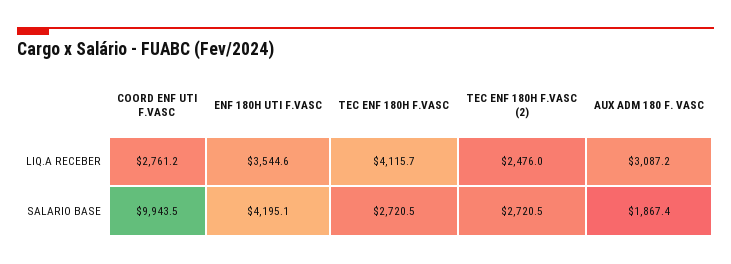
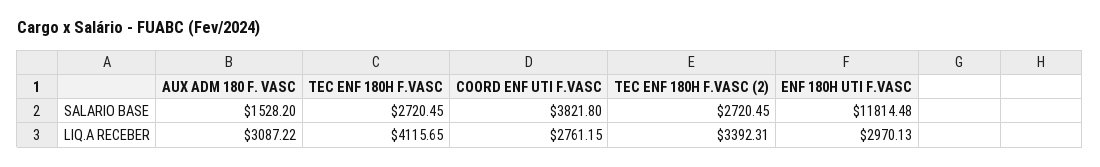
  {
    "COORD ENF UTI F.VASC": {
      "LIQ.A RECEBER": 2761.15,
-     "SALARIO BASE": 9943.5
+     "SALARIO BASE": 3821.8
    },
    "ENF 180H UTI F.VASC": {
-     "LIQ.A RECEBER": 3544.6,
+     "LIQ.A RECEBER": 2970.13,
-     "SALARIO BASE": 4195.1
+     "SALARIO BASE": 11814.48
    },
    "TEC ENF 180H F.VASC": {
      "LIQ.A RECEBER": 4115.65,
      "SALARIO BASE": 2720.45
    },
    "TEC ENF 180H F.VASC (2)": {
-     "LIQ.A RECEBER": 2476,
+     "LIQ.A RECEBER": 3392.31,
      "SALARIO BASE": 2720.45
    },
    "AUX ADM 180 F. VASC": {
      "LIQ.A RECEBER": 3087.22,
-     "SALARIO BASE": 1867.4
+     "SALARIO BASE": 1528.2
    }
  }

